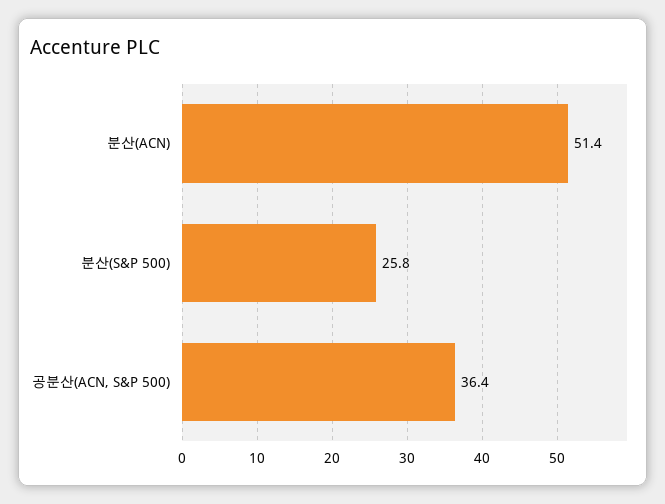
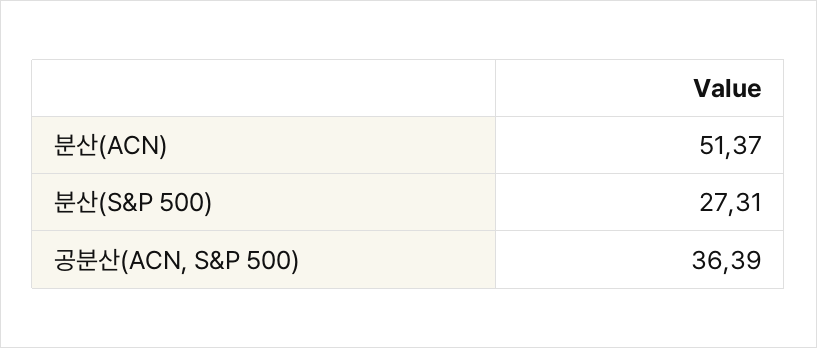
  {
    "분산(ACN)": 51.37,
-   "분산(S&P 500)": 25.8,
+   "분산(S&P 500)": 27.31,
    "공분산(ACN, S&P 500)": 36.39
  }

